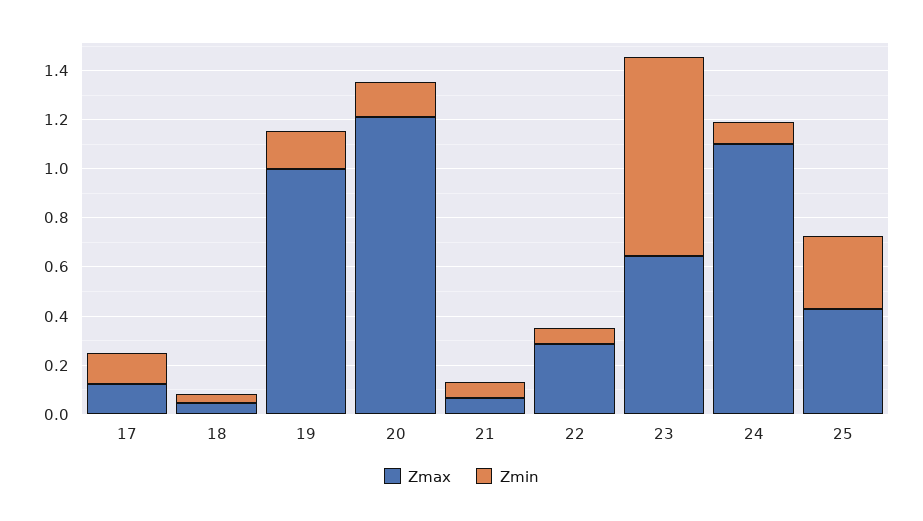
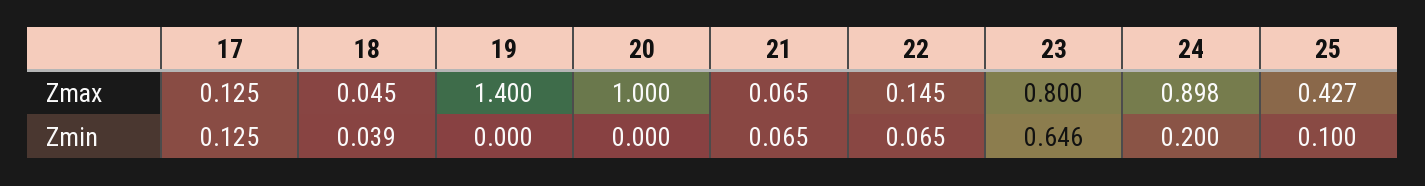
  {
    "Zmax": {
      "17": 0.125,
      "18": 0.045,
-     "19": 1,
+     "19": 1.4,
-     "20": 1.2,
+     "20": 1,
      "21": 0.065,
-     "22": 0.3,
+     "22": 0.145,
-     "23": 0.65,
+     "23": 0.8,
-     "24": 1.1,
+     "24": 0.898,
      "25": 0.427
    },
    "Zmin": {
      "17": 0.125,
      "18": 0.039,
-     "19": 0.15,
+     "19": 0,
-     "20": 0.15,
+     "20": 0,
      "21": 0.065,
      "22": 0.065,
-     "23": 0.8,
+     "23": 0.646,
-     "24": 0.1,
+     "24": 0.2,
-     "25": 0.3
+     "25": 0.1
    }
  }

